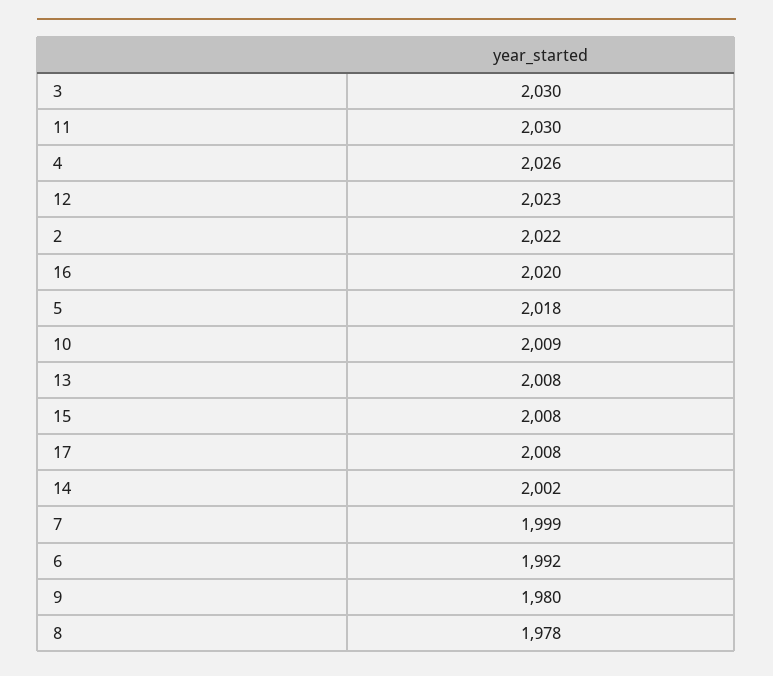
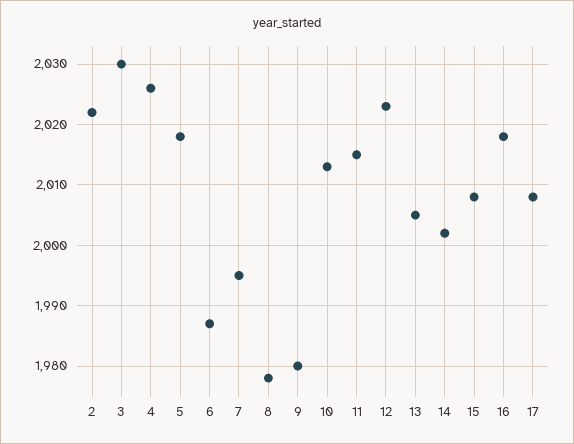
  {
    "3": 2030,
-   "11": 2030,
+   "11": 2015,
    "4": 2026,
    "12": 2023,
    "2": 2022,
-   "16": 2020,
+   "16": 2018,
    "5": 2018,
-   "10": 2009,
+   "10": 2013,
-   "13": 2008,
+   "13": 2005,
    "15": 2008,
    "17": 2008,
    "14": 2002,
-   "7": 1999,
+   "7": 1995,
-   "6": 1992,
+   "6": 1987,
    "9": 1980,
    "8": 1978
  }

